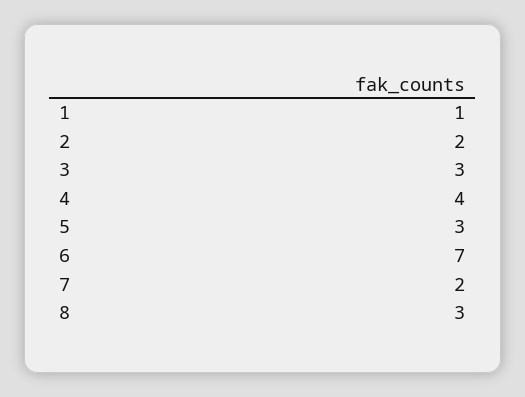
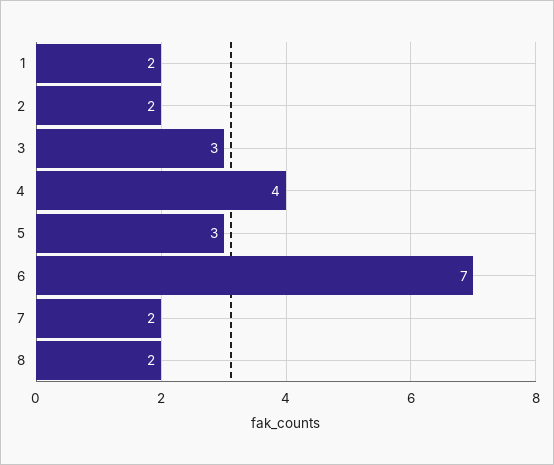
  {
-   "1": 1,
+   "1": 2,
    "2": 2,
    "3": 3,
    "4": 4,
    "5": 3,
    "6": 7,
    "7": 2,
-   "8": 3
+   "8": 2
  }

